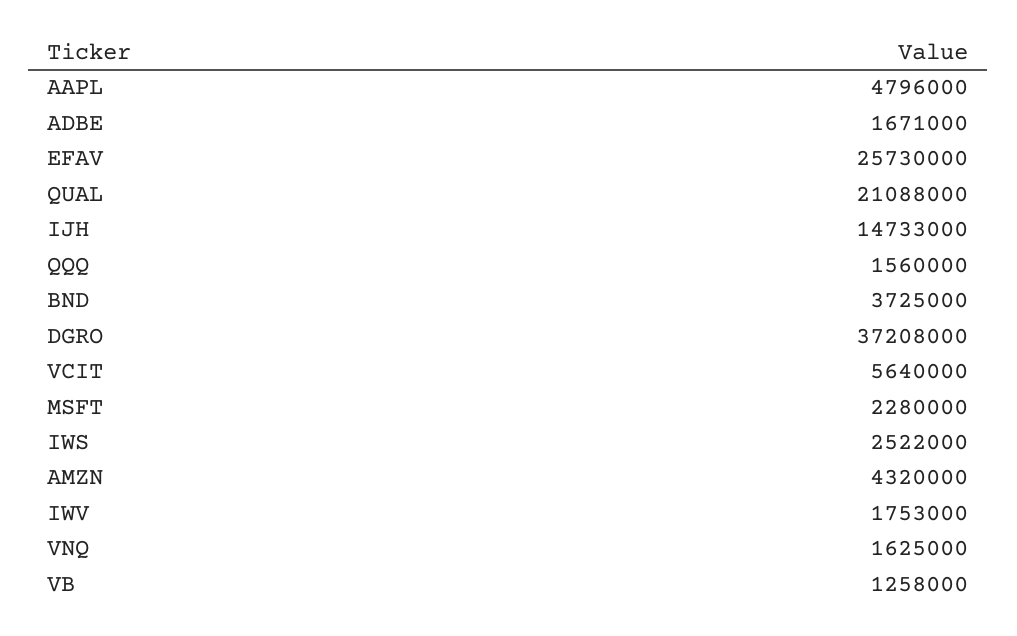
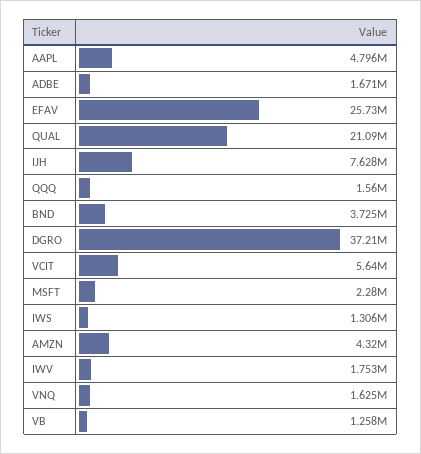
  {
    "AAPL": 4796000,
    "ADBE": 1671000,
    "EFAV": 25730000,
    "QUAL": 21088000,
-   "IJH": 14733000,
+   "IJH": 7628000,
    "QQQ": 1560000,
    "BND": 3725000,
    "DGRO": 37208000,
    "VCIT": 5640000,
    "MSFT": 2280000,
-   "IWS": 2522000,
+   "IWS": 1306000,
    "AMZN": 4320000,
    "IWV": 1753000,
    "VNQ": 1625000,
    "VB": 1258000
  }

